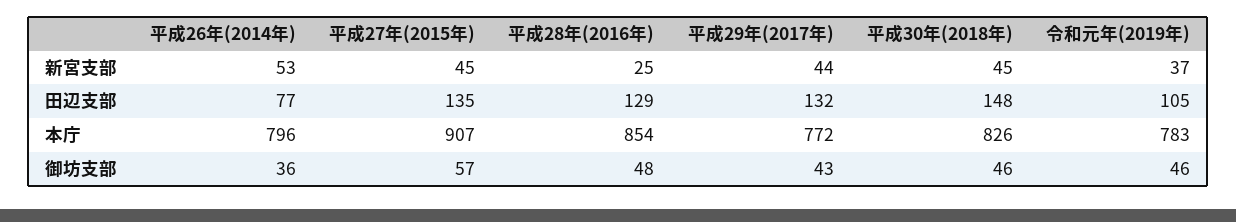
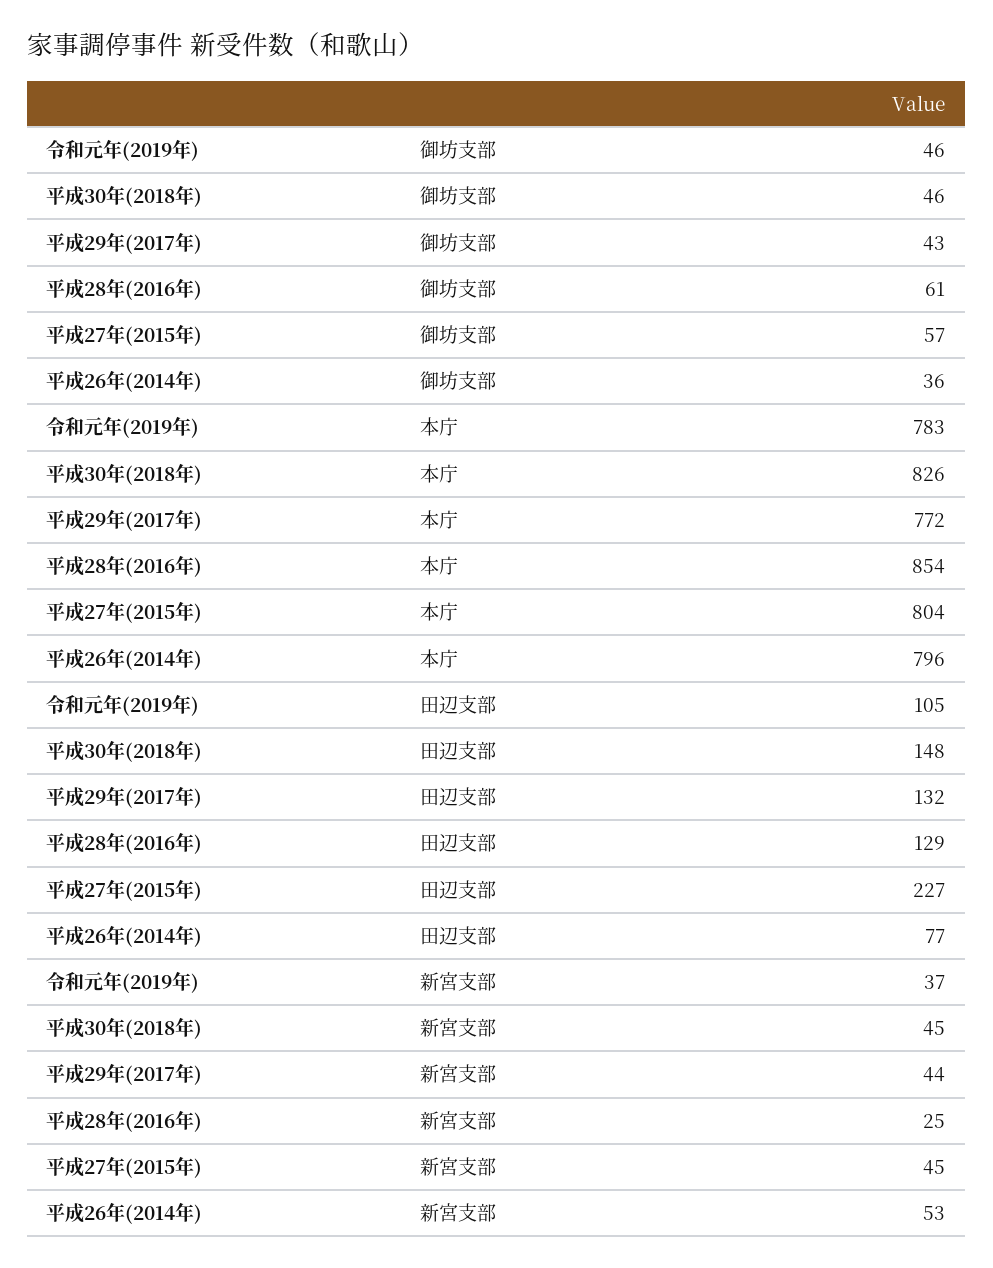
  {
    "平成26年(2014年)": {
      "新宮支部": 53,
      "田辺支部": 77,
      "本庁": 796,
      "御坊支部": 36
    },
    "平成27年(2015年)": {
      "新宮支部": 45,
-     "田辺支部": 135,
+     "田辺支部": 227,
-     "本庁": 907,
+     "本庁": 804,
      "御坊支部": 57
    },
    "平成28年(2016年)": {
      "新宮支部": 25,
      "田辺支部": 129,
      "本庁": 854,
-     "御坊支部": 48
+     "御坊支部": 61
    },
    "平成29年(2017年)": {
      "新宮支部": 44,
      "田辺支部": 132,
      "本庁": 772,
      "御坊支部": 43
    },
    "平成30年(2018年)": {
      "新宮支部": 45,
      "田辺支部": 148,
      "本庁": 826,
      "御坊支部": 46
    },
    "令和元年(2019年)": {
      "新宮支部": 37,
      "田辺支部": 105,
      "本庁": 783,
      "御坊支部": 46
    }
  }

